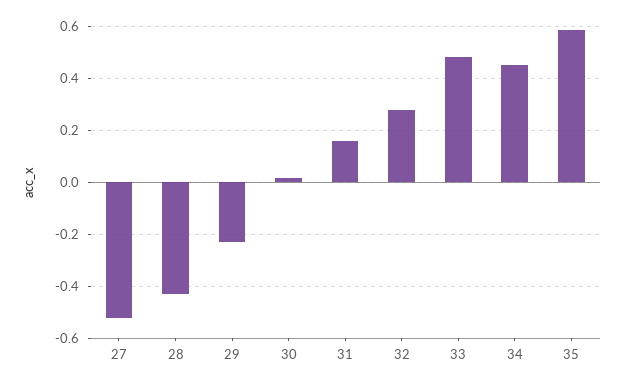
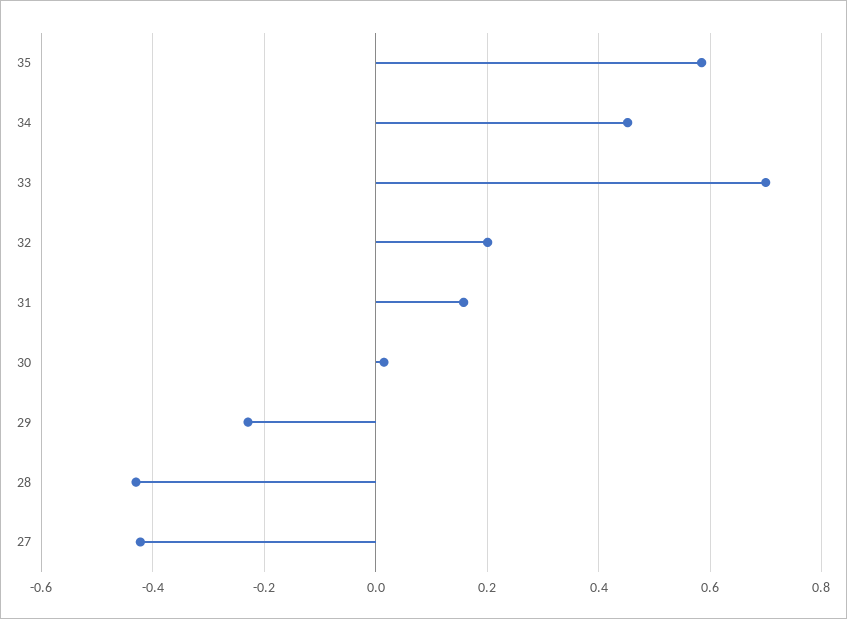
  {
-   "27": -0.525,
+   "27": -0.42,
    "28": -0.44,
    "29": -0.22,
    "30": 0.02,
    "31": 0.16,
-   "32": 0.275,
+   "32": 0.2,
-   "33": 0.475,
+   "33": 0.7,
    "34": 0.46,
    "35": 0.58
  }

